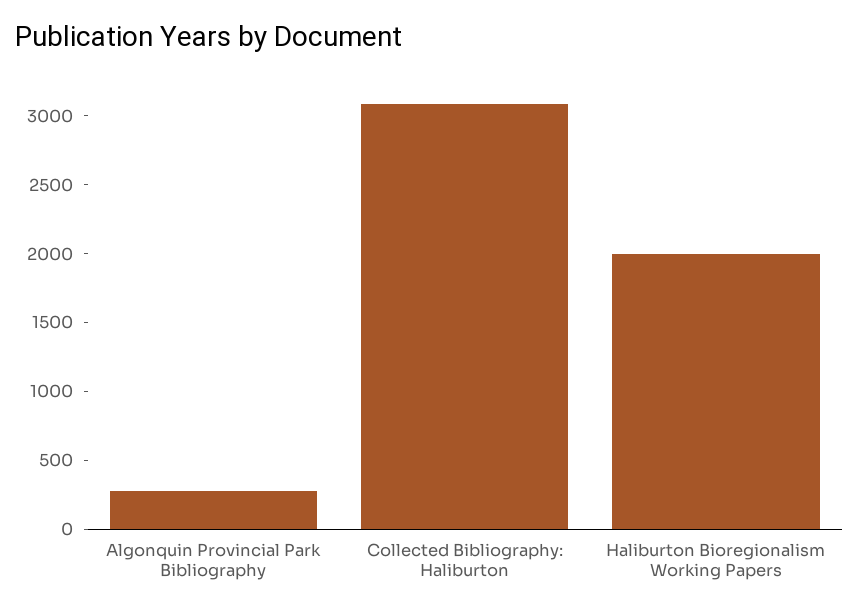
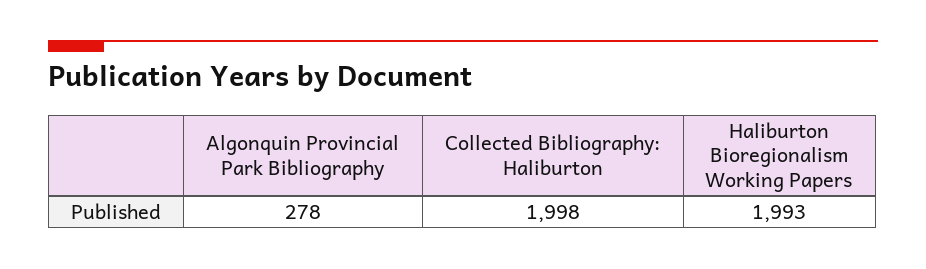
  {
    "Algonquin Provincial Park Bibliography": 278,
-   "Collected Bibliography: Haliburton": 3100,
+   "Collected Bibliography: Haliburton": 1998,
    "Haliburton Bioregionalism Working Papers": 1993
  }

